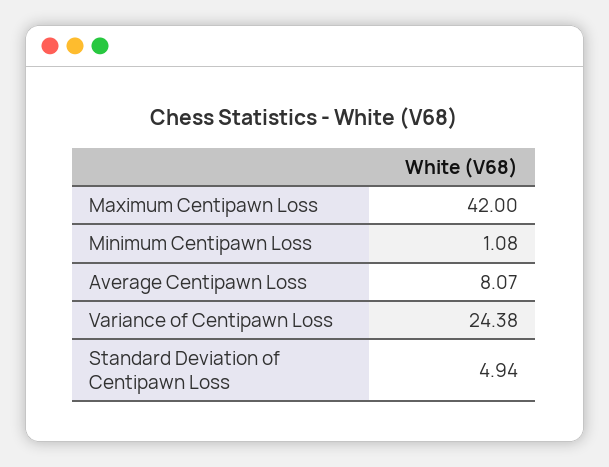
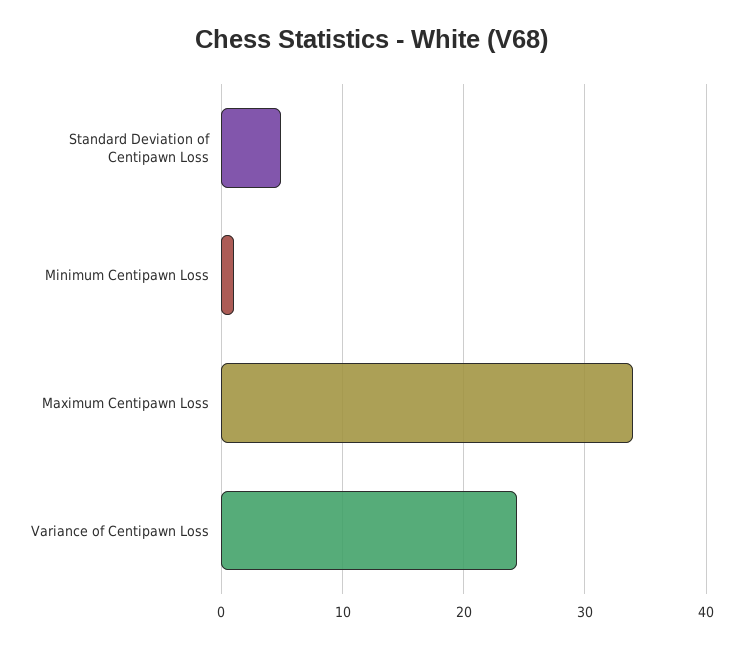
  {
-   "Maximum Centipawn Loss": 42,
+   "Maximum Centipawn Loss": 34,
    "Minimum Centipawn Loss": 1.08,
-   "Average Centipawn Loss": 8.07,
    "Variance of Centipawn Loss": 24.38,
    "Standard Deviation of Centipawn Loss": 4.94
  }

